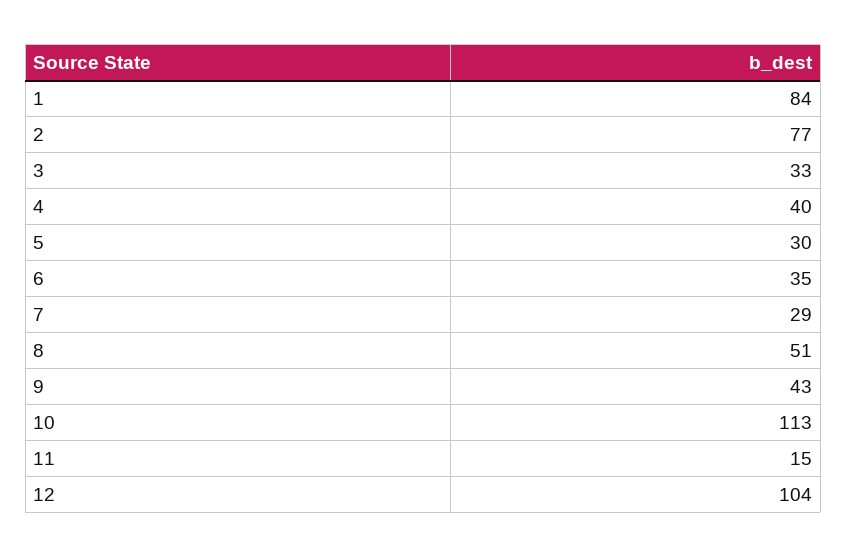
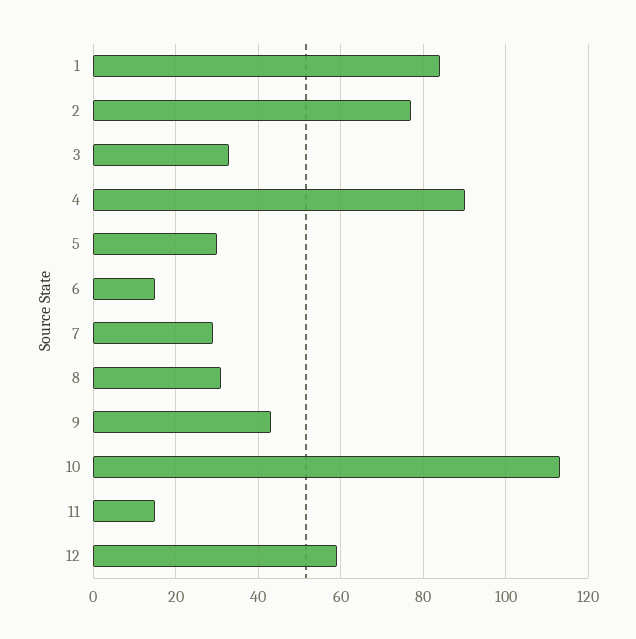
  {
    "1": 84,
    "2": 77,
    "3": 33,
-   "4": 40,
+   "4": 90,
    "5": 30,
-   "6": 35,
+   "6": 15,
    "7": 29,
-   "8": 51,
+   "8": 30,
    "9": 43,
    "10": 113,
    "11": 15,
-   "12": 104
+   "12": 60
  }

